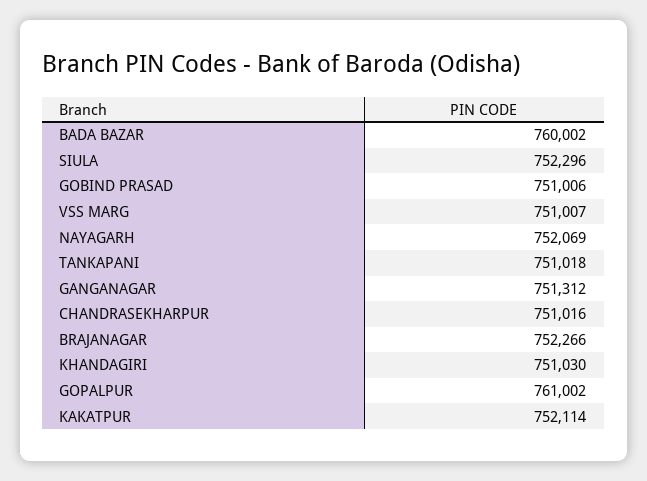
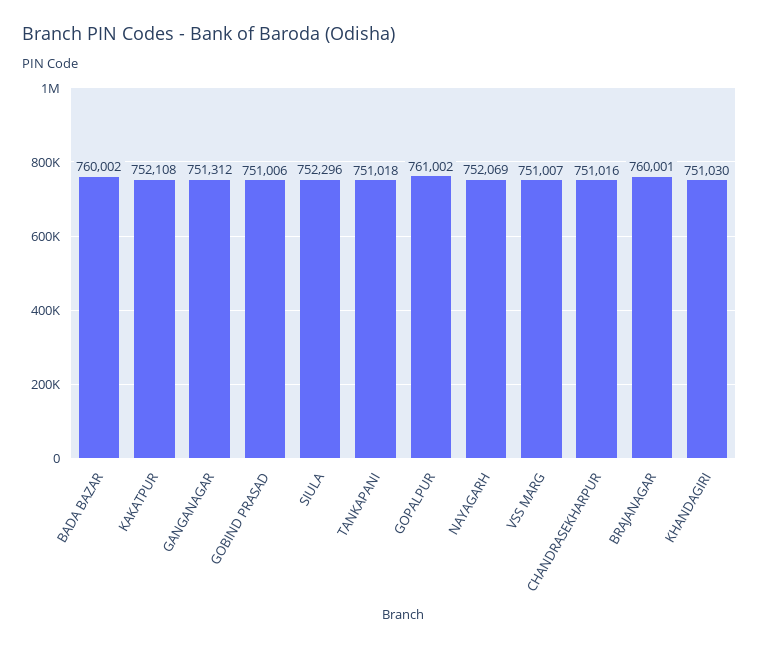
  {
    "BADA BAZAR": 760002,
    "SIULA": 752296,
    "GOBIND PRASAD": 751006,
    "VSS MARG": 751007,
    "NAYAGARH": 752069,
    "TANKAPANI": 751018,
    "GANGANAGAR": 751312,
    "CHANDRASEKHARPUR": 751016,
-   "BRAJANAGAR": 752266,
+   "BRAJANAGAR": 760001,
    "KHANDAGIRI": 751030,
    "GOPALPUR": 761002,
-   "KAKATPUR": 752114
+   "KAKATPUR": 752108
  }

